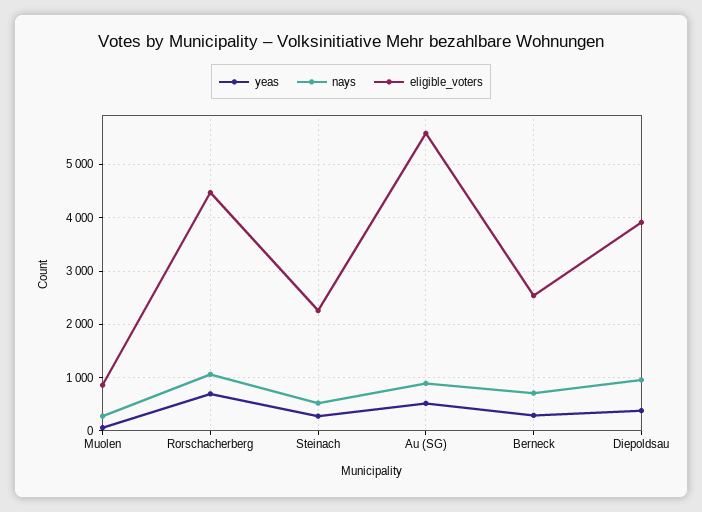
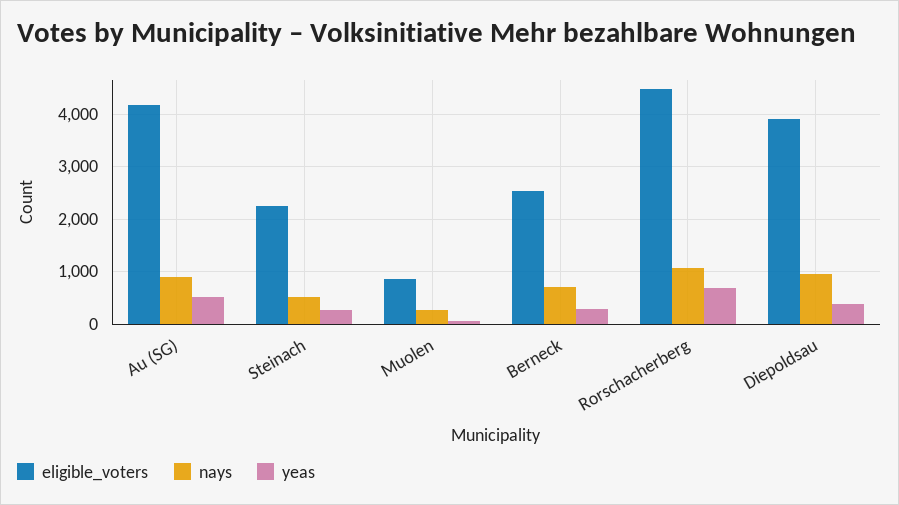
  {
    "yeas": {
      "Muolen": 0,
      "Rorschacherberg": 600,
      "Steinach": 200,
      "Au (SG)": 600,
      "Berneck": 200,
      "Diepoldsau": 400
    },
    "nays": {
      "Muolen": 200,
      "Rorschacherberg": 1000,
      "Steinach": 600,
      "Au (SG)": 800,
      "Berneck": 800,
      "Diepoldsau": 1000
    },
    "eligible_voters": {
      "Muolen": 800,
      "Rorschacherberg": 4400,
      "Steinach": 2200,
-     "Au (SG)": 5600,
+     "Au (SG)": 4200,
      "Berneck": 2600,
      "Diepoldsau": 4000
    }
  }

